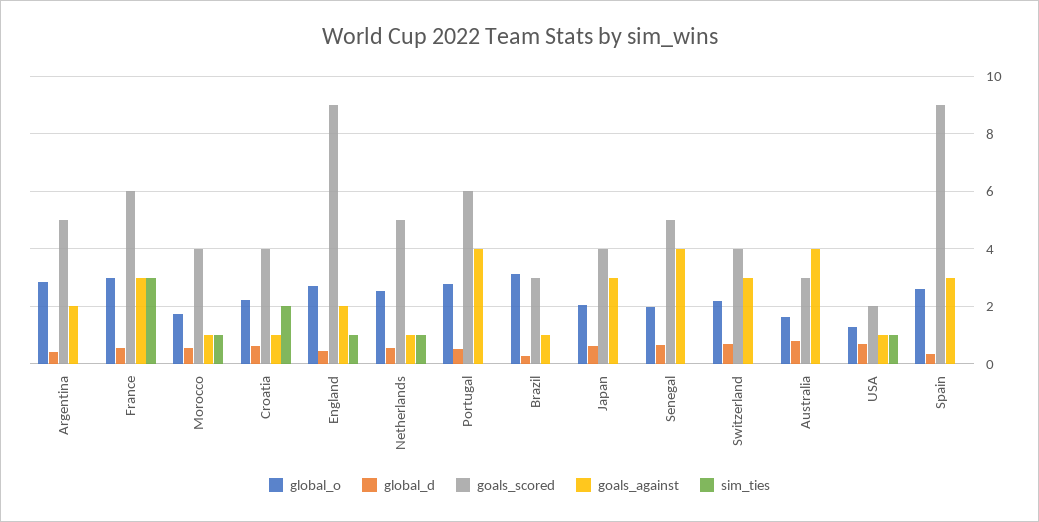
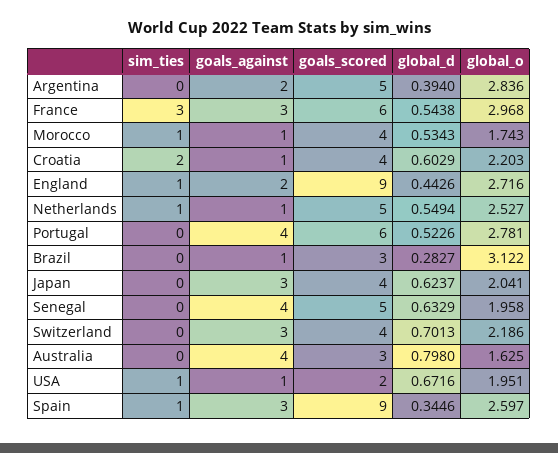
  {
    "global_o": {
      "Argentina": 2.836,
      "France": 2.968,
      "Morocco": 1.743,
      "Croatia": 2.203,
      "England": 2.716,
      "Netherlands": 2.527,
      "Portugal": 2.781,
      "Brazil": 3.122,
      "Japan": 2.041,
      "Senegal": 1.958,
      "Switzerland": 2.186,
      "Australia": 1.625,
-     "USA": 1.25,
+     "USA": 1.951,
      "Spain": 2.597
    },
    "global_d": {
      "Argentina": 0.394,
      "France": 0.5438,
      "Morocco": 0.5343,
      "Croatia": 0.6029,
      "England": 0.4426,
      "Netherlands": 0.5494,
      "Portugal": 0.5226,
      "Brazil": 0.2827,
      "Japan": 0.6237,
      "Senegal": 0.6329,
      "Switzerland": 0.7013,
      "Australia": 0.798,
      "USA": 0.6716,
      "Spain": 0.3446
    },
    "goals_scored": {
      "Argentina": 5,
      "France": 6,
      "Morocco": 4,
      "Croatia": 4,
      "England": 9,
      "Netherlands": 5,
      "Portugal": 6,
      "Brazil": 3,
      "Japan": 4,
      "Senegal": 5,
      "Switzerland": 4,
      "Australia": 3,
      "USA": 2,
      "Spain": 9
    },
    "goals_against": {
      "Argentina": 2,
      "France": 3,
      "Morocco": 1,
      "Croatia": 1,
      "England": 2,
      "Netherlands": 1,
      "Portugal": 4,
      "Brazil": 1,
      "Japan": 3,
      "Senegal": 4,
      "Switzerland": 3,
      "Australia": 4,
      "USA": 1,
      "Spain": 3
    },
    "sim_ties": {
      "Argentina": 0,
      "France": 3,
      "Morocco": 1,
      "Croatia": 2,
      "England": 1,
      "Netherlands": 1,
      "Portugal": 0,
      "Brazil": 0,
      "Japan": 0,
      "Senegal": 0,
      "Switzerland": 0,
      "Australia": 0,
      "USA": 1,
-     "Spain": 0
+     "Spain": 1
    }
  }

